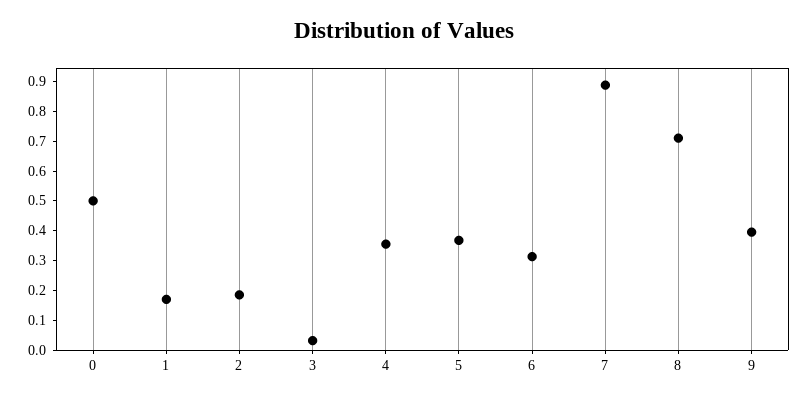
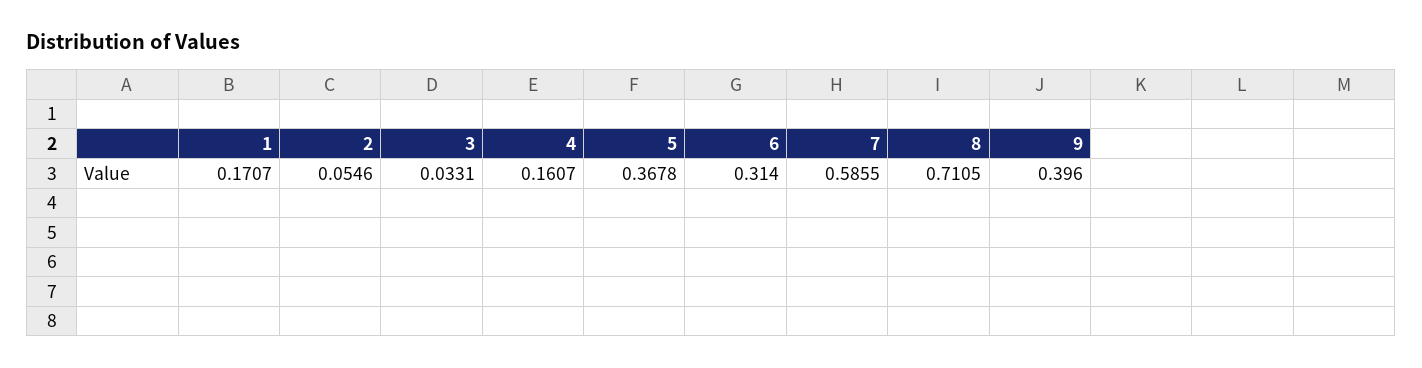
  {
-   "0": 0.5,
    "1": 0.1707,
-   "2": 0.2,
+   "2": 0.0546,
    "3": 0.0331,
-   "4": 0.35,
+   "4": 0.1607,
    "5": 0.3678,
    "6": 0.314,
-   "7": 0.9,
+   "7": 0.5855,
    "8": 0.7105,
    "9": 0.396
  }

